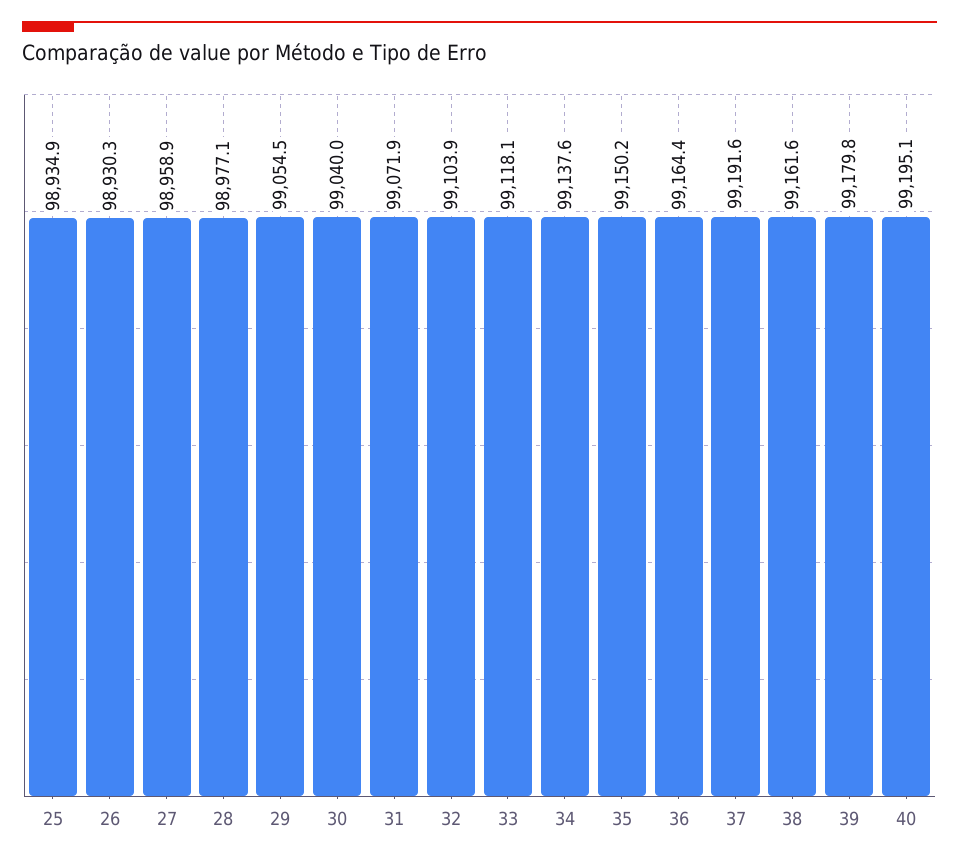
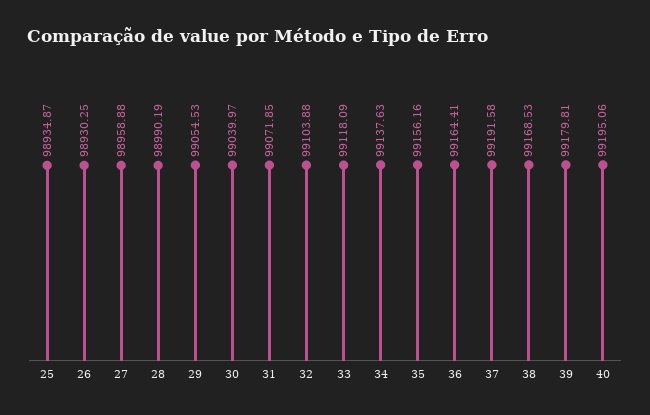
  {
    "25": 98934.87,
    "26": 98930.25,
    "27": 98958.88,
-   "28": 98977.1,
+   "28": 98990.19,
    "29": 99054.53,
    "30": 99039.97,
    "31": 99071.85,
    "32": 99103.88,
    "33": 99118.09,
    "34": 99137.63,
-   "35": 99150.2,
+   "35": 99156.16,
    "36": 99164.41,
    "37": 99191.58,
-   "38": 99161.6,
+   "38": 99168.53,
    "39": 99179.81,
    "40": 99195.06
  }

